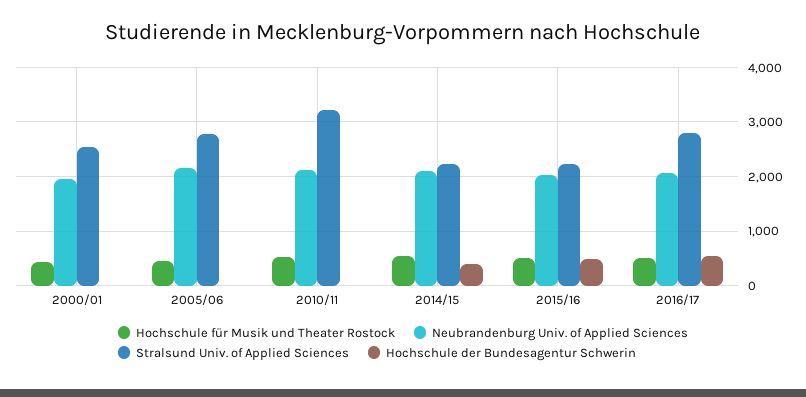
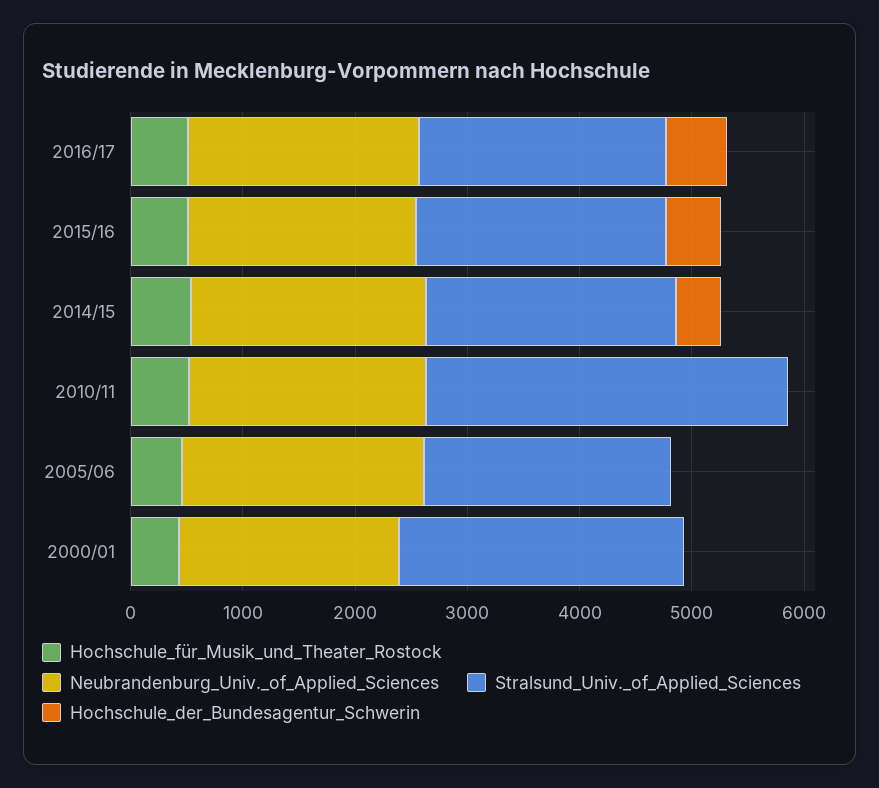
  {
    "Hochschule für Musik und Theater Rostock": {
      "2000/01": 400,
      "2005/06": 400,
      "2010/11": 600,
      "2014/15": 600,
      "2015/16": 600,
      "2016/17": 600
    },
    "Neubrandenburg Univ. of Applied Sciences": {
      "2000/01": 2000,
      "2005/06": 2200,
      "2010/11": 2200,
      "2014/15": 2000,
      "2015/16": 2000,
      "2016/17": 2000
    },
    "Stralsund Univ. of Applied Sciences": {
      "2000/01": 2600,
-     "2005/06": 2800,
+     "2005/06": 2200,
      "2010/11": 3200,
      "2014/15": 2200,
      "2015/16": 2200,
-     "2016/17": 2800
+     "2016/17": 2200
    },
    "Hochschule der Bundesagentur Schwerin": {
      "2000/01": 0,
      "2005/06": 0,
      "2010/11": 0,
      "2014/15": 400,
      "2015/16": 400,
      "2016/17": 600
    }
  }

